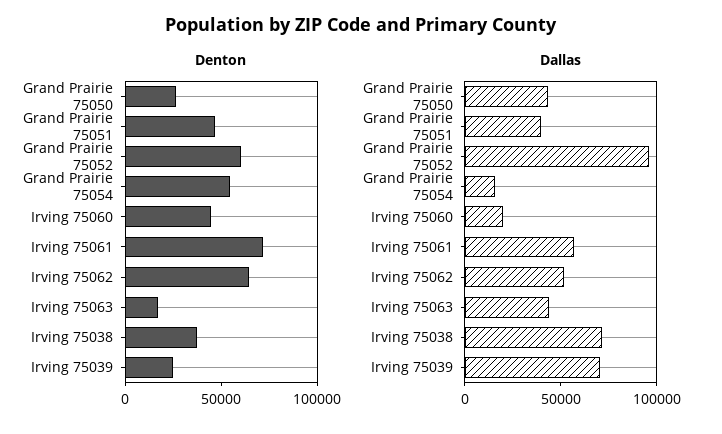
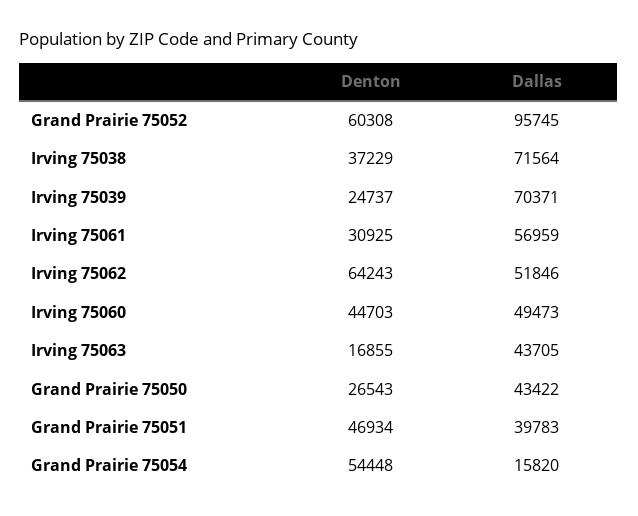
  {
    "Denton": {
      "Grand Prairie 75050": 26543,
      "Grand Prairie 75051": 46934,
      "Grand Prairie 75052": 60308,
      "Grand Prairie 75054": 54448,
      "Irving 75060": 44703,
-     "Irving 75061": 70000,
+     "Irving 75061": 30925,
      "Irving 75062": 64243,
      "Irving 75063": 16855,
      "Irving 75038": 37229,
      "Irving 75039": 24737
    },
    "Dallas": {
      "Grand Prairie 75050": 43422,
      "Grand Prairie 75051": 39783,
      "Grand Prairie 75052": 95745,
      "Grand Prairie 75054": 15820,
-     "Irving 75060": 20000,
+     "Irving 75060": 49473,
      "Irving 75061": 56959,
      "Irving 75062": 51846,
      "Irving 75063": 43705,
      "Irving 75038": 71564,
      "Irving 75039": 70371
    }
  }

